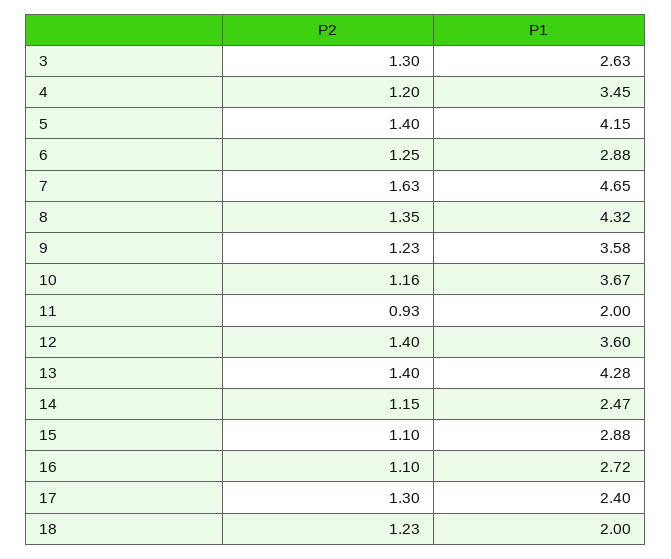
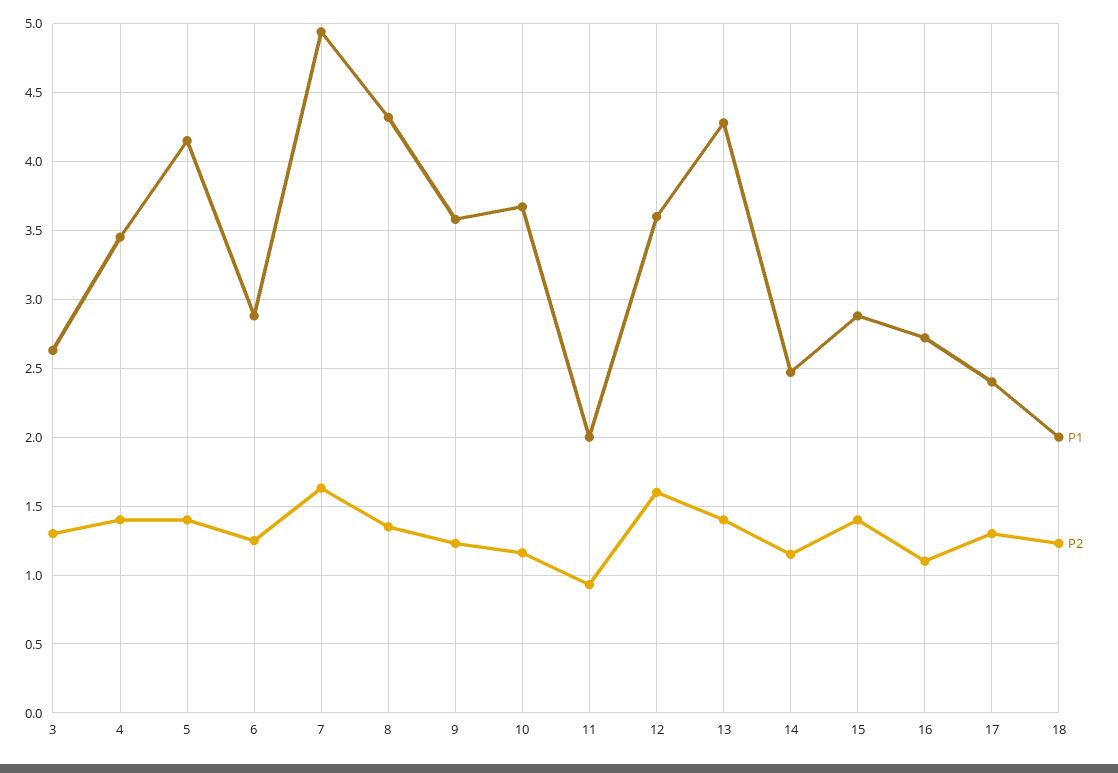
  {
    "P2": {
      "3": 1.3,
-     "4": 1.2,
+     "4": 1.4,
      "5": 1.4,
      "6": 1.25,
      "7": 1.63,
      "8": 1.35,
      "9": 1.23,
      "10": 1.16,
      "11": 0.93,
-     "12": 1.4,
+     "12": 1.6,
      "13": 1.4,
      "14": 1.15,
-     "15": 1.1,
+     "15": 1.4,
      "16": 1.1,
      "17": 1.3,
      "18": 1.23
    },
    "P1": {
      "3": 2.63,
      "4": 3.45,
      "5": 4.15,
      "6": 2.88,
-     "7": 4.65,
+     "7": 4.95,
      "8": 4.32,
      "9": 3.58,
      "10": 3.67,
      "11": 2,
      "12": 3.6,
      "13": 4.28,
      "14": 2.47,
      "15": 2.88,
      "16": 2.72,
      "17": 2.4,
      "18": 2
    }
  }

